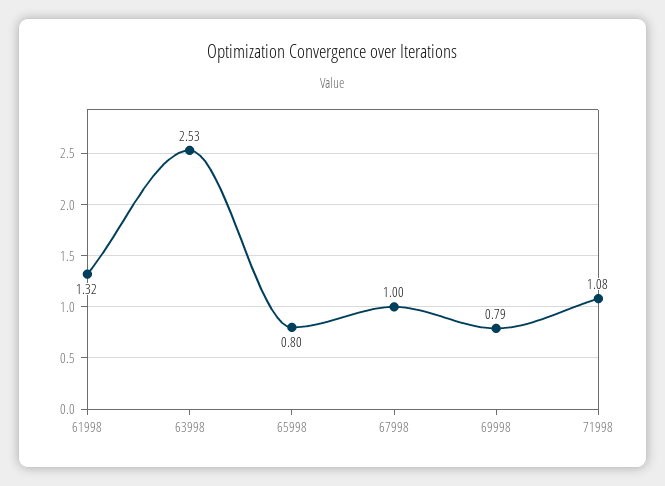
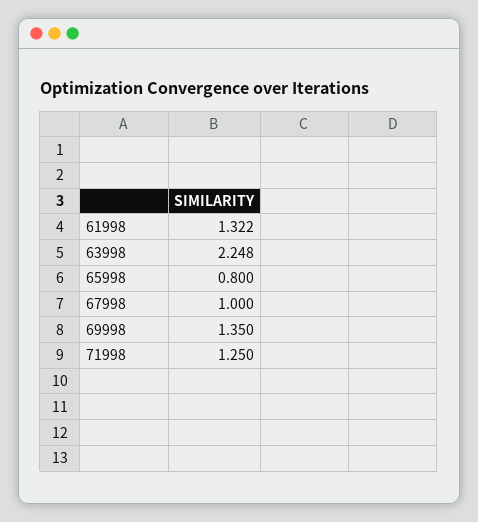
  {
    "61998": 1.322,
-   "63998": 2.53,
+   "63998": 2.248,
    "65998": 0.8,
    "67998": 1,
-   "69998": 0.79,
+   "69998": 1.35,
-   "71998": 1.08
+   "71998": 1.25
  }

